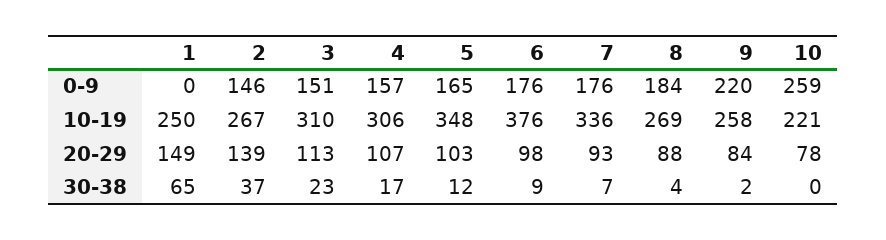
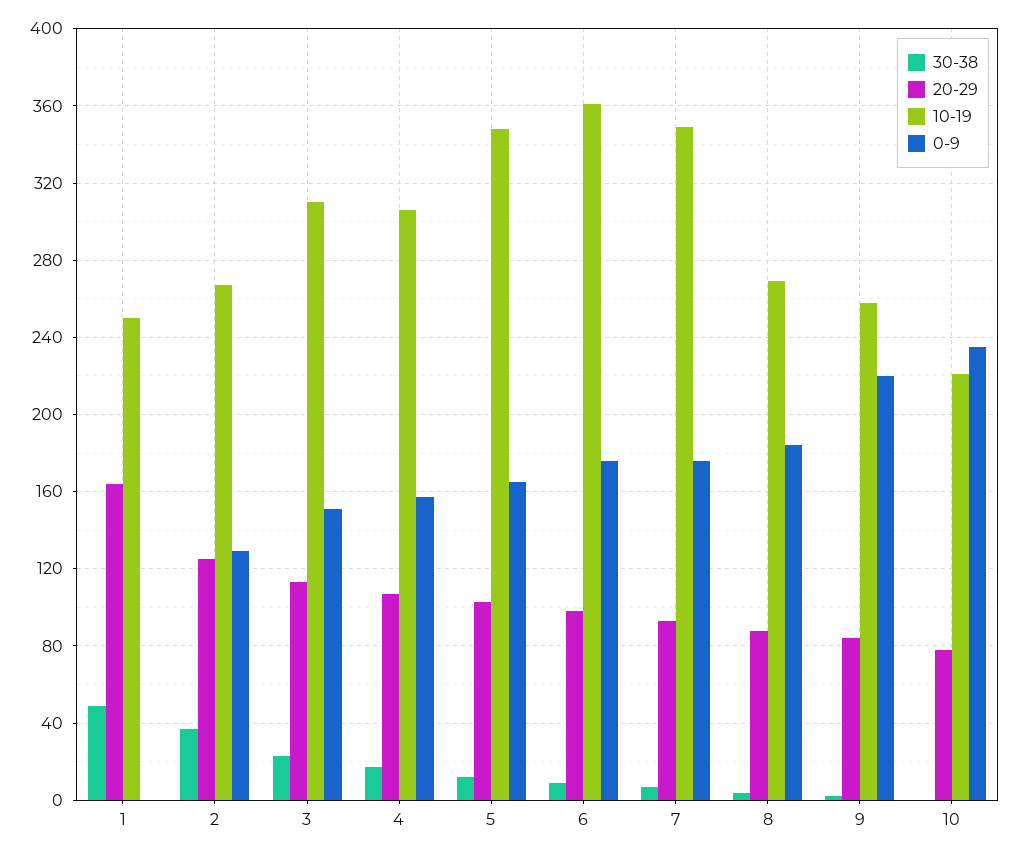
  {
    "0-9": {
      "1": 0,
-     "2": 146,
+     "2": 130,
      "3": 151,
      "4": 157,
      "5": 165,
      "6": 176,
      "7": 176,
      "8": 184,
      "9": 220,
-     "10": 259
+     "10": 235
    },
    "10-19": {
      "1": 250,
      "2": 267,
      "3": 310,
      "4": 306,
      "5": 348,
-     "6": 376,
+     "6": 360,
-     "7": 336,
+     "7": 350,
      "8": 269,
      "9": 258,
      "10": 221
    },
    "20-29": {
-     "1": 149,
+     "1": 165,
-     "2": 139,
+     "2": 125,
      "3": 113,
      "4": 107,
      "5": 103,
      "6": 98,
      "7": 93,
      "8": 88,
      "9": 84,
      "10": 78
    },
    "30-38": {
-     "1": 65,
+     "1": 50,
      "2": 37,
      "3": 23,
      "4": 17,
      "5": 12,
      "6": 9,
      "7": 7,
      "8": 4,
      "9": 2,
      "10": 0
    }
  }

